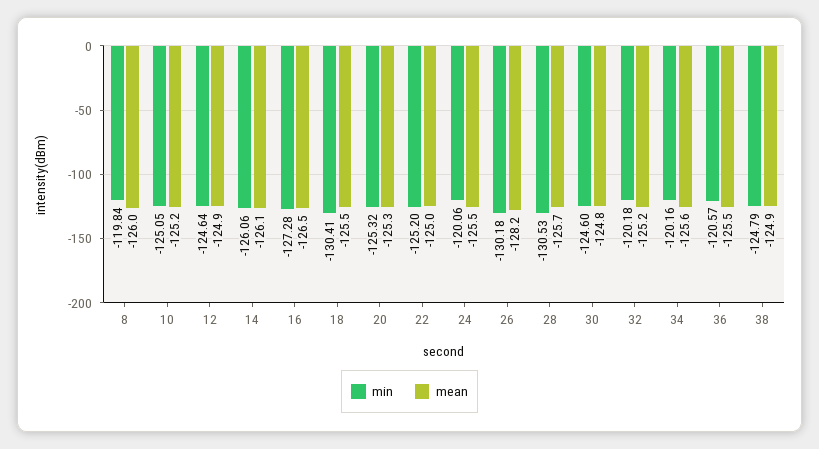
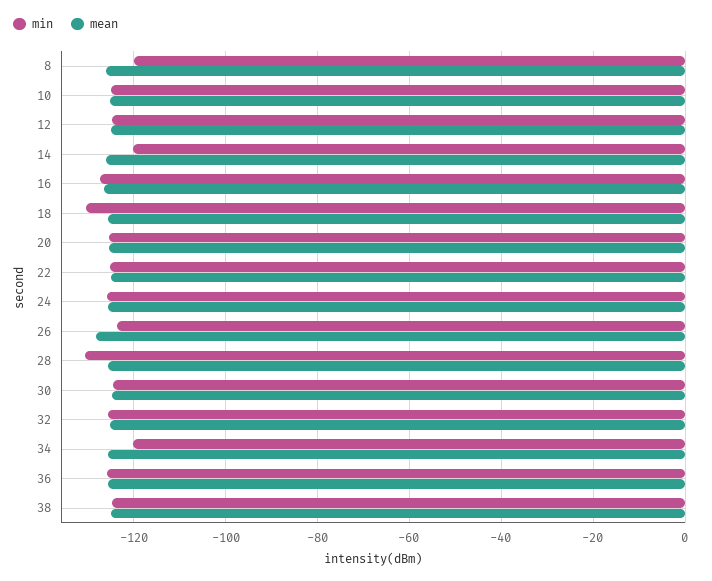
  {
    "min": {
      "8": -119.84,
      "10": -125.05,
      "12": -124.64,
-     "14": -126.06,
+     "14": -120,
      "16": -127.28,
      "18": -130.41,
      "20": -125.32,
      "22": -125.2,
-     "24": -120.06,
+     "24": -126,
-     "26": -130.18,
+     "26": -124,
      "28": -130.53,
      "30": -124.6,
-     "32": -120.18,
+     "32": -126,
      "34": -120.16,
-     "36": -120.57,
+     "36": -126,
      "38": -124.79
    },
    "mean": {
      "8": -126,
      "10": -125.2,
      "12": -124.9,
      "14": -126.1,
      "16": -126.5,
      "18": -125.5,
      "20": -125.3,
      "22": -125,
      "24": -125.5,
      "26": -128.2,
      "28": -125.7,
      "30": -124.8,
      "32": -125.2,
      "34": -125.6,
      "36": -125.5,
      "38": -124.9
    }
  }

